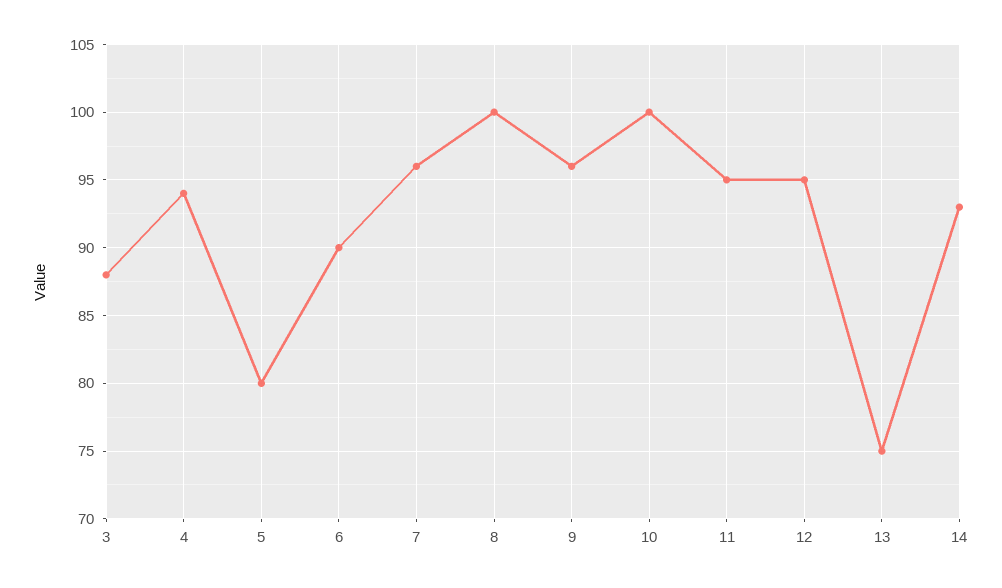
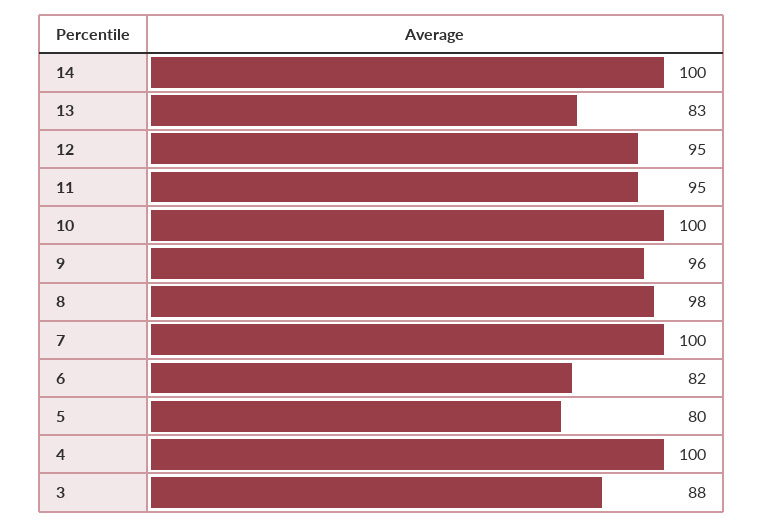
  {
    "3": 88,
-   "4": 94,
+   "4": 100,
    "5": 80,
-   "6": 90,
+   "6": 82,
-   "7": 96,
+   "7": 100,
-   "8": 100,
+   "8": 98,
    "9": 96,
    "10": 100,
    "11": 95,
    "12": 95,
-   "13": 75,
+   "13": 83,
-   "14": 93
+   "14": 100
  }

